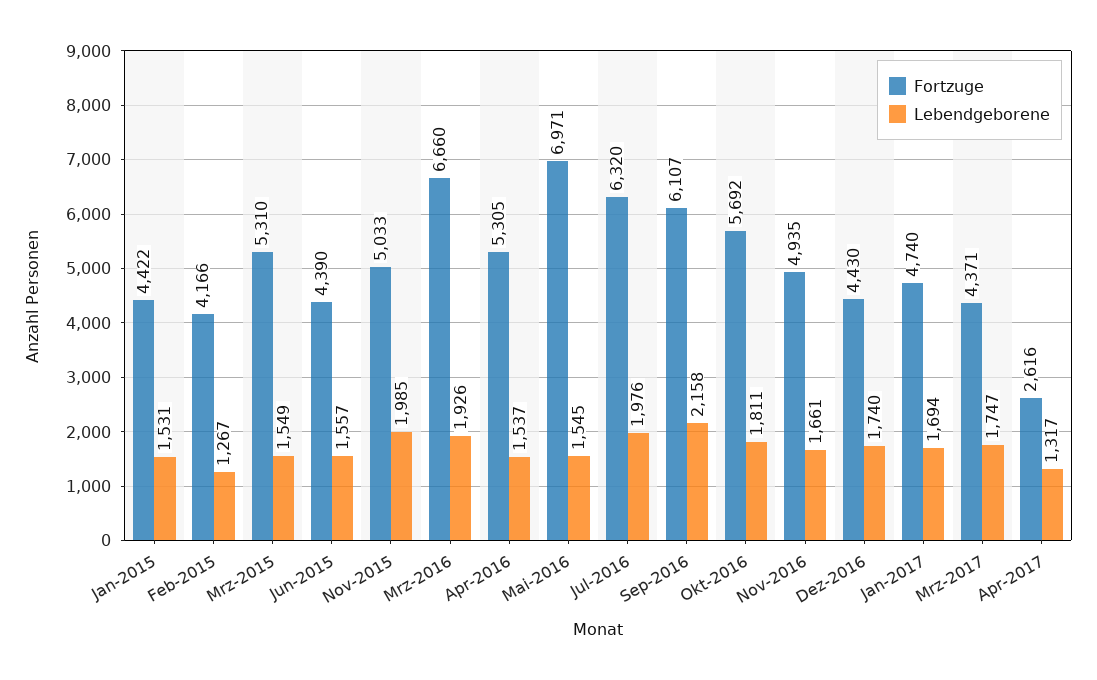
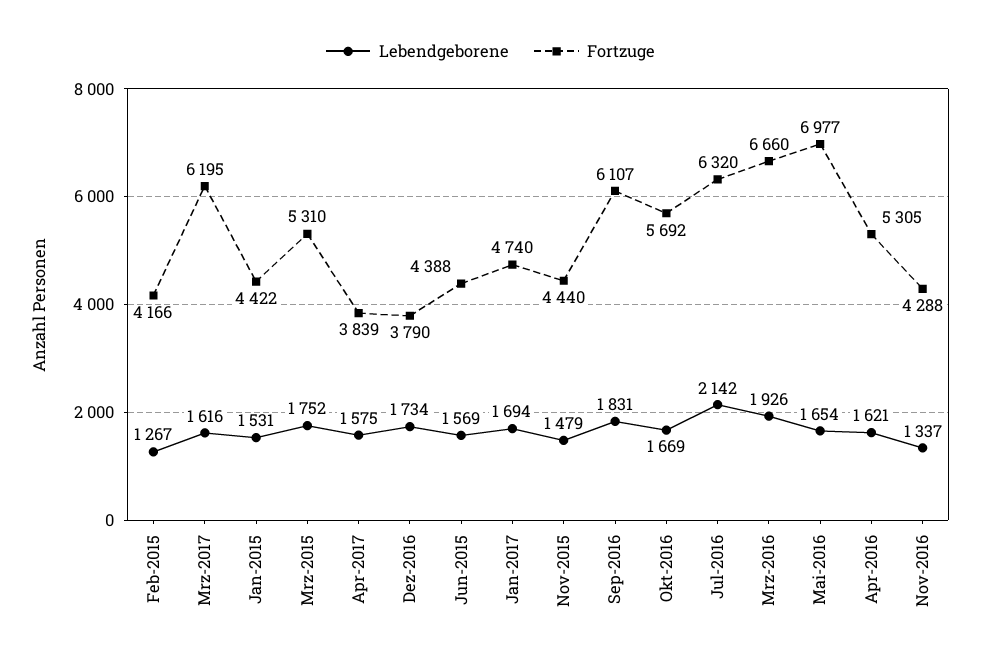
  {
    "Fortzuge": {
      "Jan-2015": 4422,
      "Feb-2015": 4166,
      "Mrz-2015": 5310,
-     "Jun-2015": 4390,
+     "Jun-2015": 4388,
-     "Nov-2015": 5033,
+     "Nov-2015": 4440,
      "Mrz-2016": 6660,
      "Apr-2016": 5305,
-     "Mai-2016": 6971,
+     "Mai-2016": 6977,
      "Jul-2016": 6320,
      "Sep-2016": 6107,
      "Okt-2016": 5692,
-     "Nov-2016": 4935,
+     "Nov-2016": 4288,
-     "Dez-2016": 4430,
+     "Dez-2016": 3790,
      "Jan-2017": 4740,
-     "Mrz-2017": 4371,
+     "Mrz-2017": 6195,
-     "Apr-2017": 2616
+     "Apr-2017": 3839
    },
    "Lebendgeborene": {
      "Jan-2015": 1531,
      "Feb-2015": 1267,
-     "Mrz-2015": 1549,
+     "Mrz-2015": 1752,
-     "Jun-2015": 1557,
+     "Jun-2015": 1569,
-     "Nov-2015": 1985,
+     "Nov-2015": 1479,
      "Mrz-2016": 1926,
-     "Apr-2016": 1537,
+     "Apr-2016": 1621,
-     "Mai-2016": 1545,
+     "Mai-2016": 1654,
-     "Jul-2016": 1976,
+     "Jul-2016": 2142,
-     "Sep-2016": 2158,
+     "Sep-2016": 1831,
-     "Okt-2016": 1811,
+     "Okt-2016": 1669,
-     "Nov-2016": 1661,
+     "Nov-2016": 1337,
-     "Dez-2016": 1740,
+     "Dez-2016": 1734,
      "Jan-2017": 1694,
-     "Mrz-2017": 1747,
+     "Mrz-2017": 1616,
-     "Apr-2017": 1317
+     "Apr-2017": 1575
    }
  }

